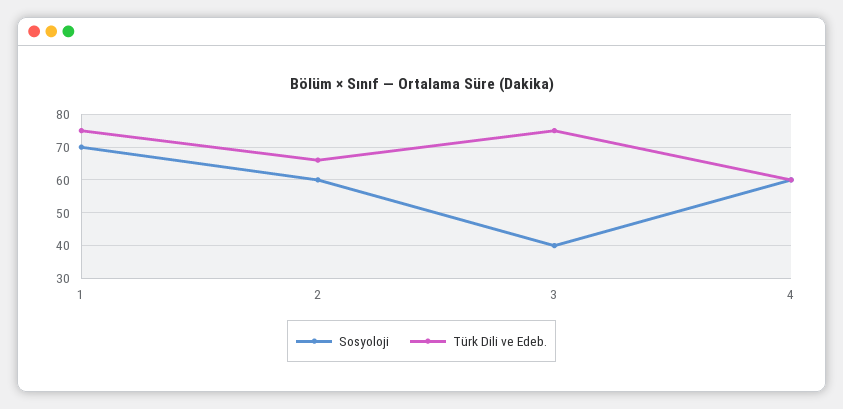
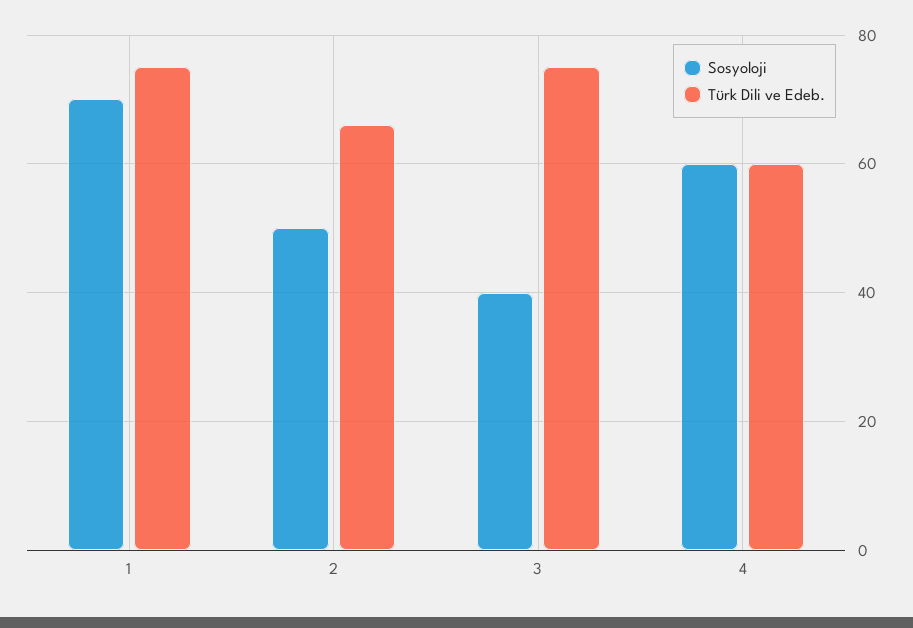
  {
    "Sosyoloji": {
      "1": 70,
-     "2": 60,
+     "2": 50,
      "3": 40,
      "4": 60
    },
    "Türk Dili ve Edeb.": {
      "1": 75,
      "2": 65,
      "3": 75,
      "4": 60
    }
  }

